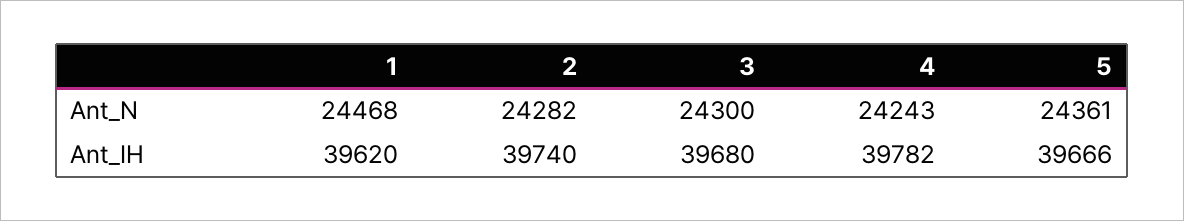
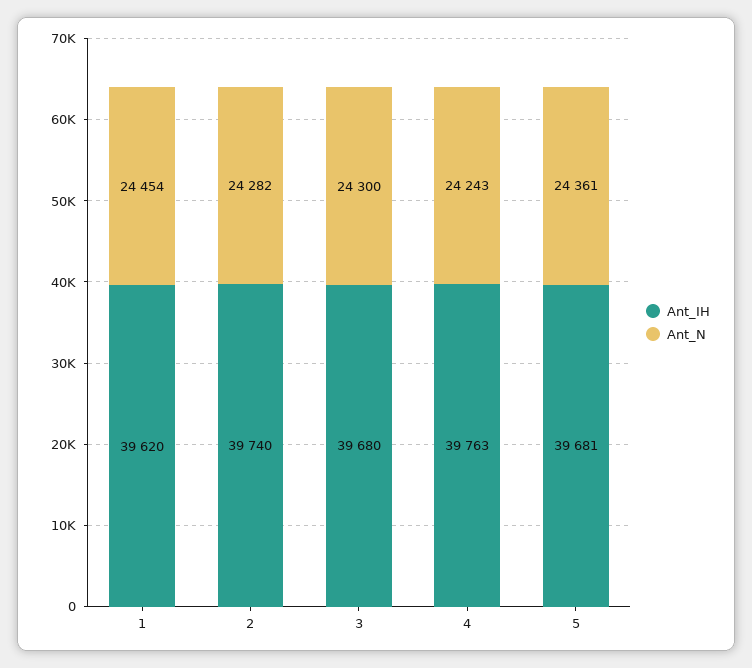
  {
    "Ant_N": {
-     "1": 24468,
+     "1": 24454,
      "2": 24282,
      "3": 24300,
      "4": 24243,
      "5": 24361
    },
    "Ant_IH": {
      "1": 39620,
      "2": 39740,
      "3": 39680,
-     "4": 39782,
+     "4": 39763,
-     "5": 39666
+     "5": 39681
    }
  }

